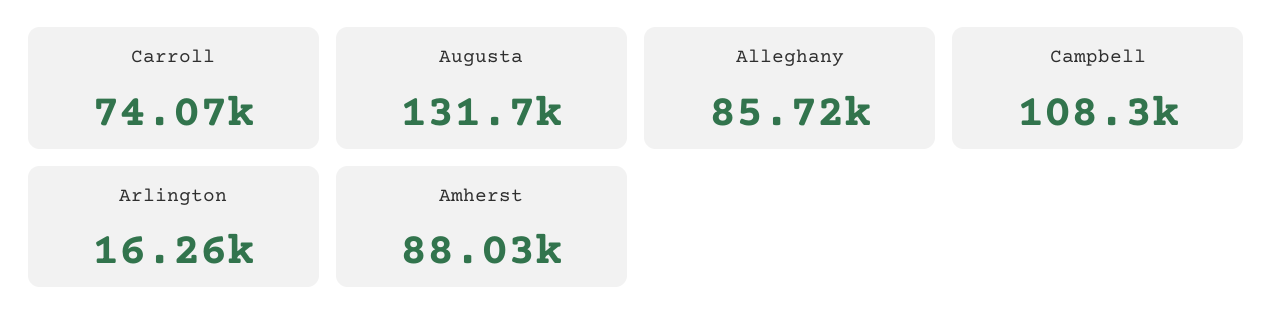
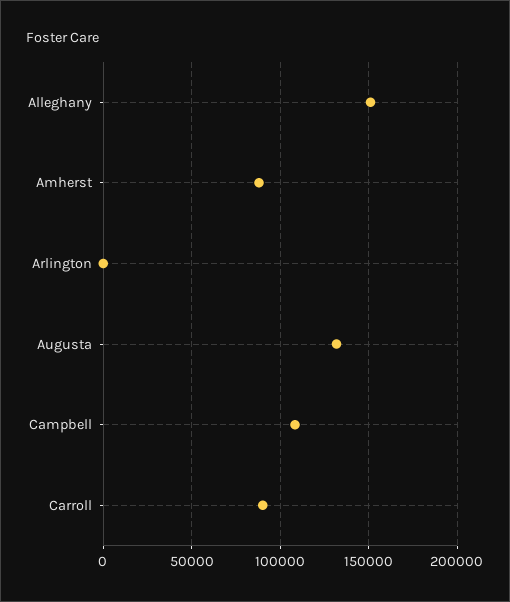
  {
-   "Carroll": 74070,
+   "Carroll": 90000,
    "Augusta": 131700,
-   "Alleghany": 85720,
+   "Alleghany": 150000,
    "Campbell": 108300,
-   "Arlington": 16260,
+   "Arlington": 0,
    "Amherst": 88030
  }

